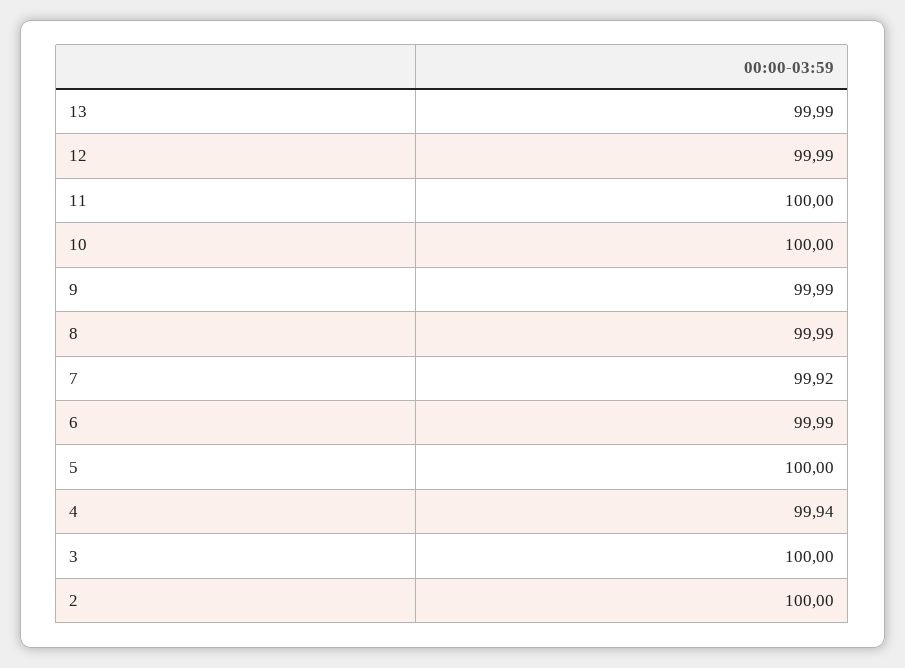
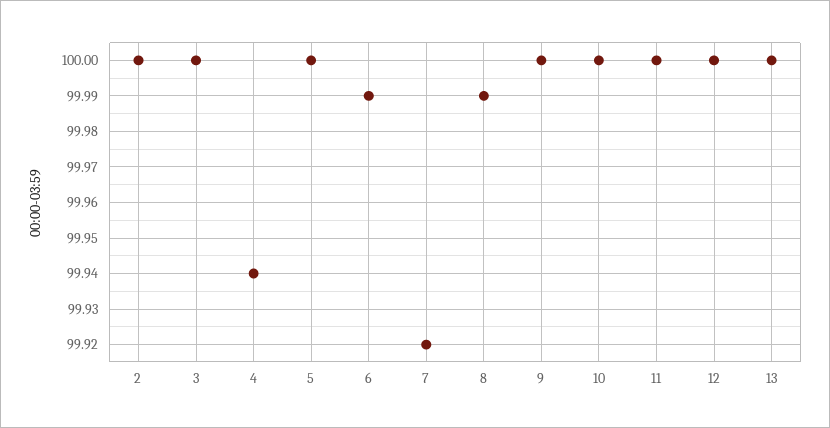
  {
-   "13": 99.99,
+   "13": 100,
-   "12": 99.99,
+   "12": 100,
    "11": 100,
    "10": 100,
-   "9": 99.99,
+   "9": 100,
    "8": 99.99,
    "7": 99.92,
    "6": 99.99,
    "5": 100,
    "4": 99.94,
    "3": 100,
    "2": 100
  }

